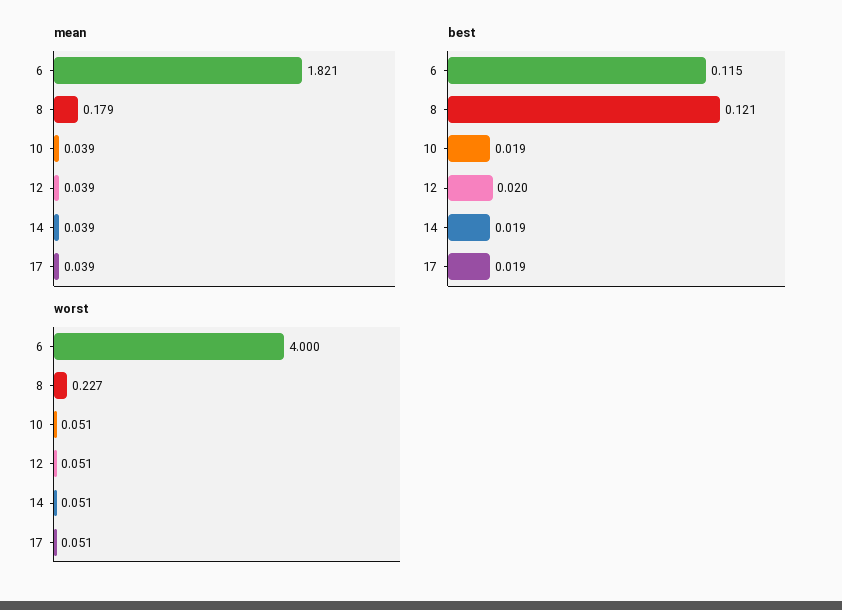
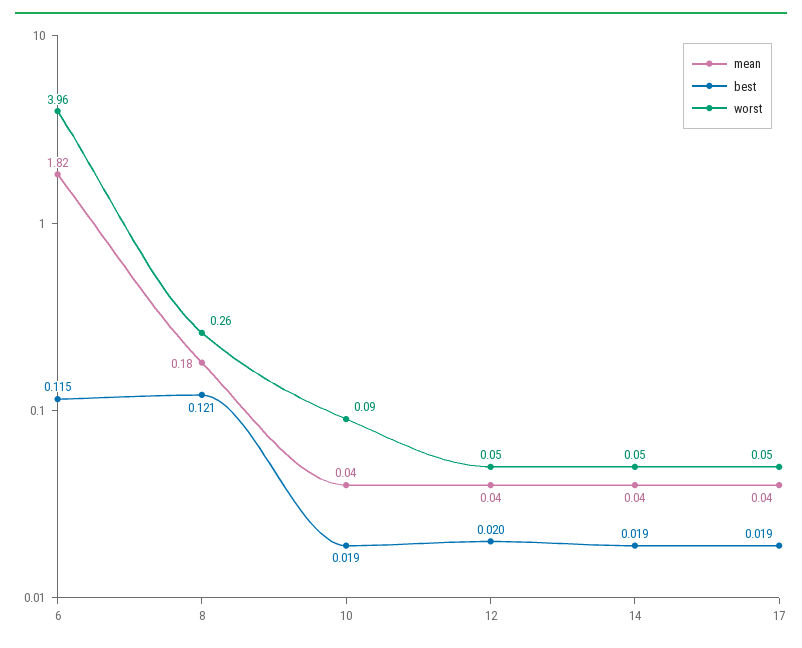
  {
    "mean": {
      "6": 1.821,
      "8": 0.179,
      "10": 0.039,
      "12": 0.039,
      "14": 0.039,
      "17": 0.039
    },
    "best": {
      "6": 0.115,
      "8": 0.121,
      "10": 0.019,
      "12": 0.02,
      "14": 0.019,
      "17": 0.019
    },
    "worst": {
-     "6": 4,
+     "6": 3.96,
-     "8": 0.227,
+     "8": 0.26,
-     "10": 0.051,
+     "10": 0.09,
      "12": 0.051,
      "14": 0.051,
      "17": 0.051
    }
  }

